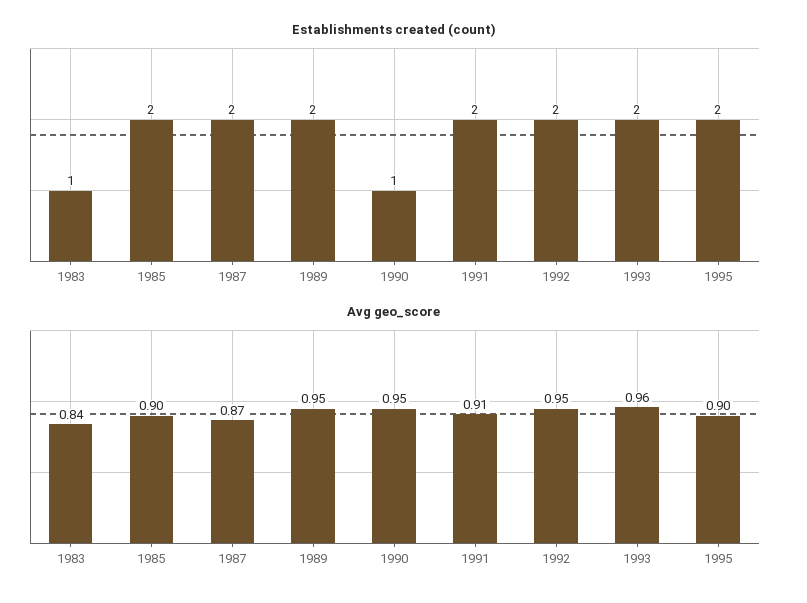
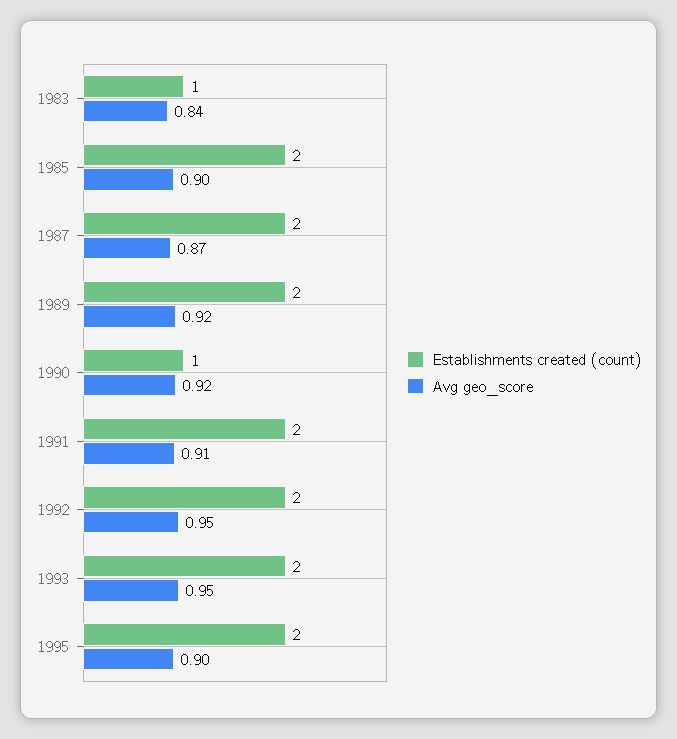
  {
    "Establishments created (count)": {
      "1983": 1,
      "1985": 2,
      "1987": 2,
      "1989": 2,
      "1990": 1,
      "1991": 2,
      "1992": 2,
      "1993": 2,
      "1995": 2
    },
    "Avg geo_score": {
      "1983": 0.84,
      "1985": 0.9,
      "1987": 0.87,
-     "1989": 0.95,
+     "1989": 0.92,
-     "1990": 0.95,
+     "1990": 0.92,
      "1991": 0.91,
      "1992": 0.95,
-     "1993": 0.96,
+     "1993": 0.95,
      "1995": 0.9
    }
  }

